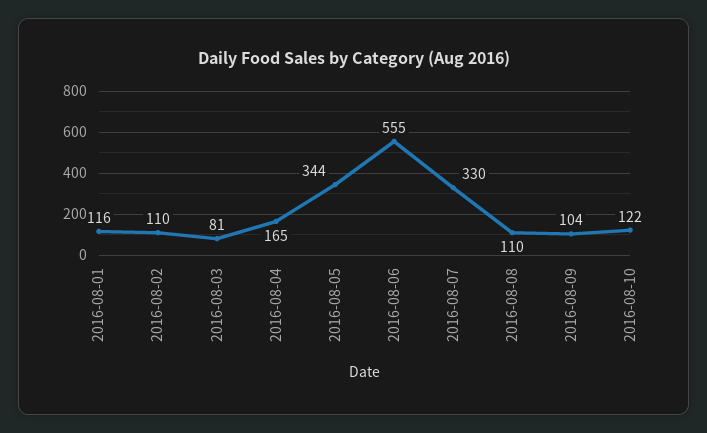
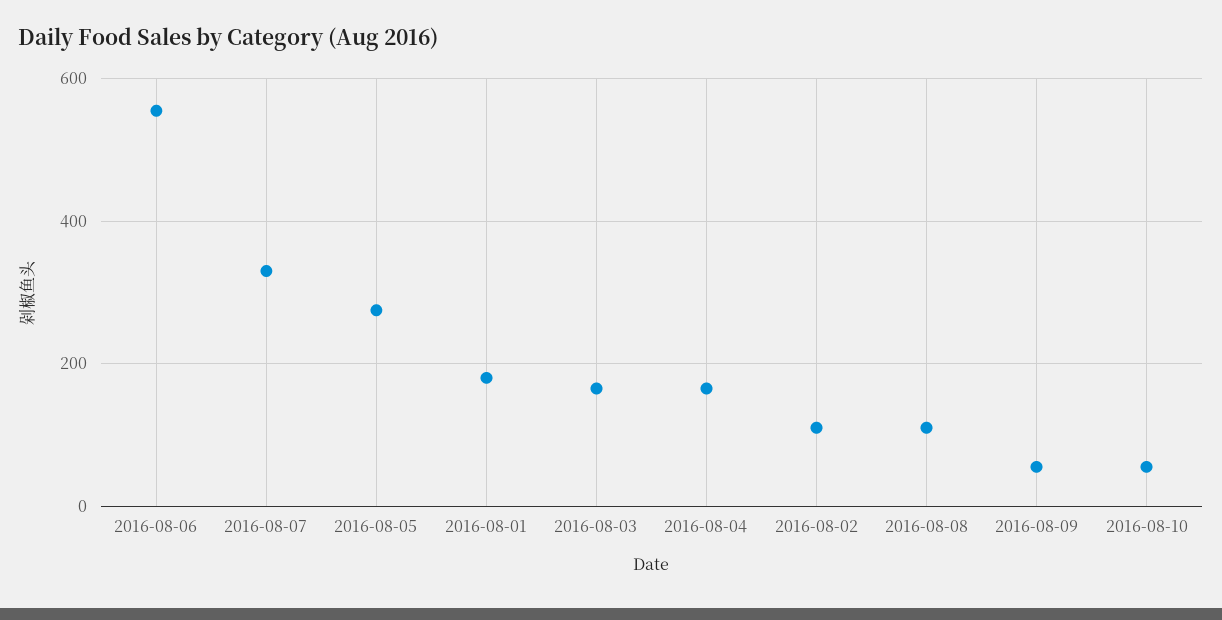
  {
-   "2016-08-01": 116,
+   "2016-08-01": 180,
    "2016-08-02": 110,
-   "2016-08-03": 81,
+   "2016-08-03": 160,
    "2016-08-04": 165,
-   "2016-08-05": 344,
+   "2016-08-05": 280,
    "2016-08-06": 555,
    "2016-08-07": 330,
    "2016-08-08": 110,
-   "2016-08-09": 104,
+   "2016-08-09": 60,
-   "2016-08-10": 122
+   "2016-08-10": 60
  }

